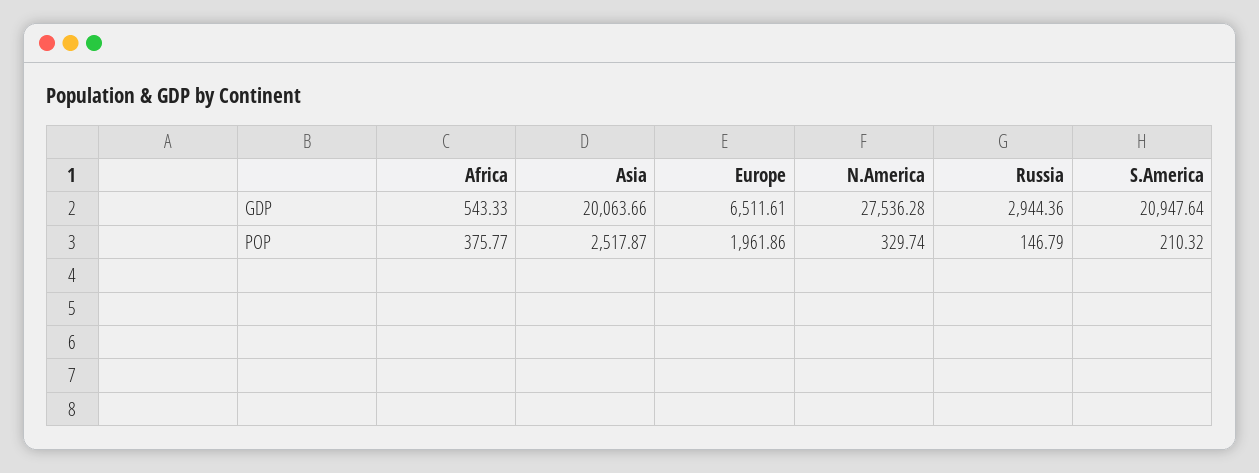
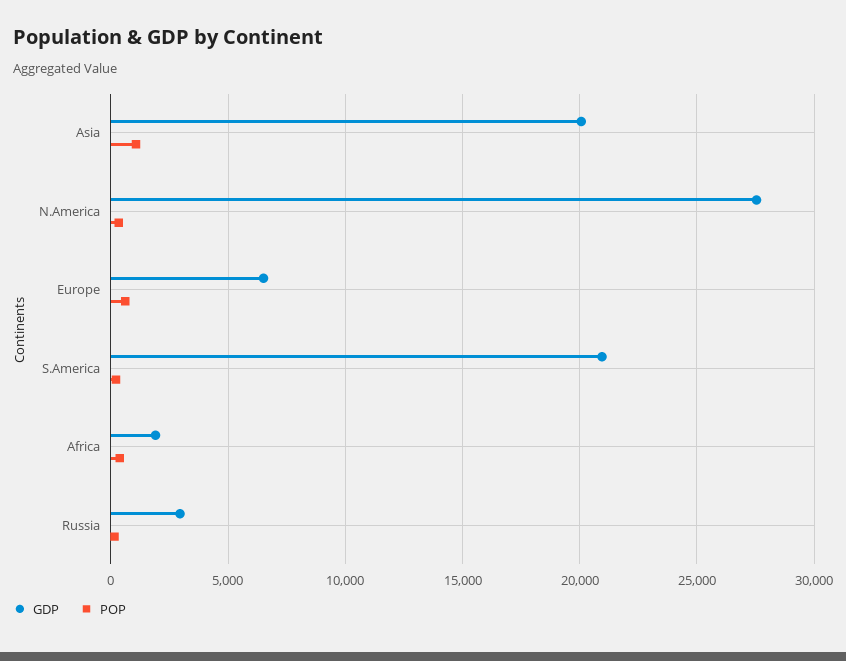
  {
    "GDP": {
-     "Africa": 543.33,
+     "Africa": 2000,
      "Asia": 20063.66,
      "Europe": 6511.61,
      "N.America": 27536.28,
      "Russia": 2944.36,
      "S.America": 20947.64
    },
    "POP": {
      "Africa": 375.77,
-     "Asia": 2517.87,
+     "Asia": 1000,
-     "Europe": 1961.86,
+     "Europe": 500,
      "N.America": 329.74,
      "Russia": 146.79,
      "S.America": 210.32
    }
  }

